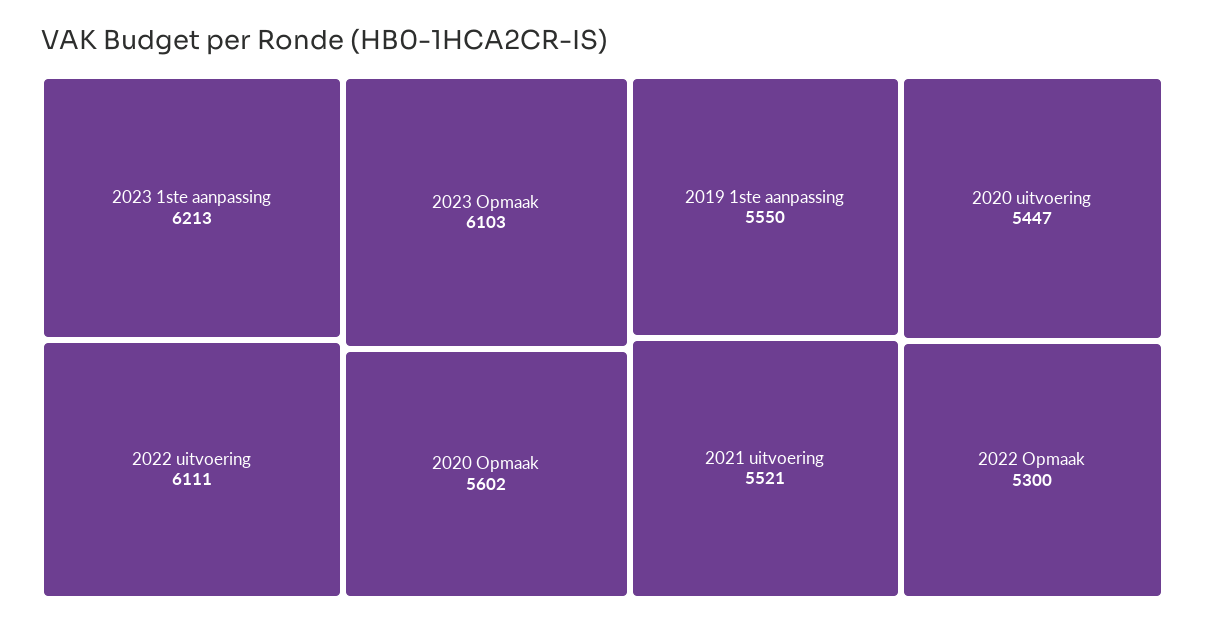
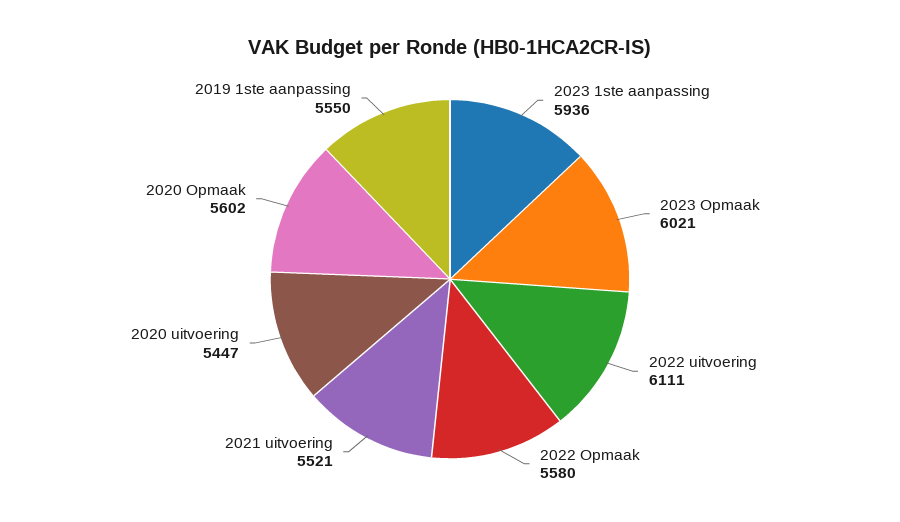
  {
-   "2023 1ste aanpassing": 6213,
+   "2023 1ste aanpassing": 5936,
    "2022 uitvoering": 6111,
-   "2023 Opmaak": 6103,
+   "2023 Opmaak": 6021,
    "2020 Opmaak": 5602,
    "2019 1ste aanpassing": 5550,
    "2021 uitvoering": 5521,
    "2020 uitvoering": 5447,
-   "2022 Opmaak": 5300
+   "2022 Opmaak": 5580
  }

